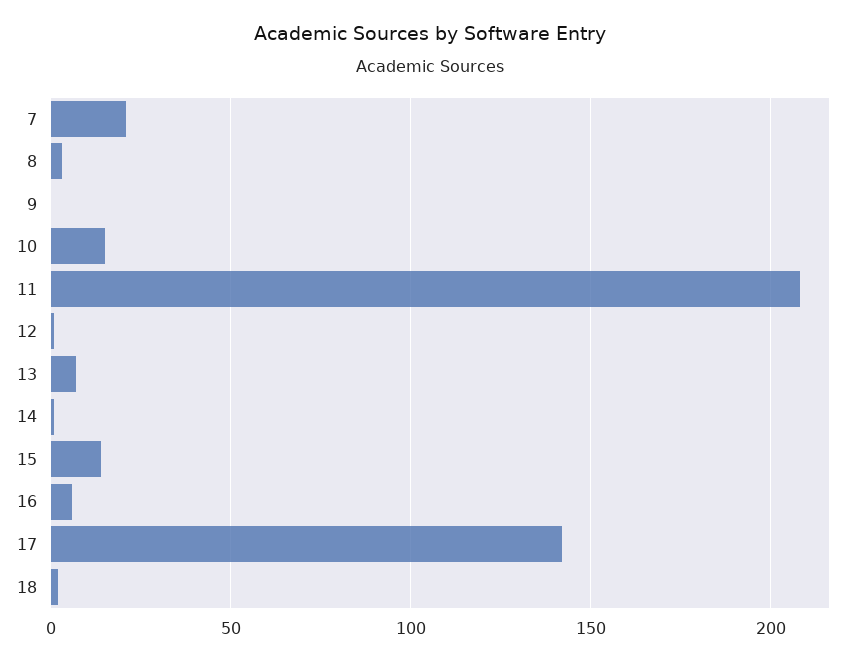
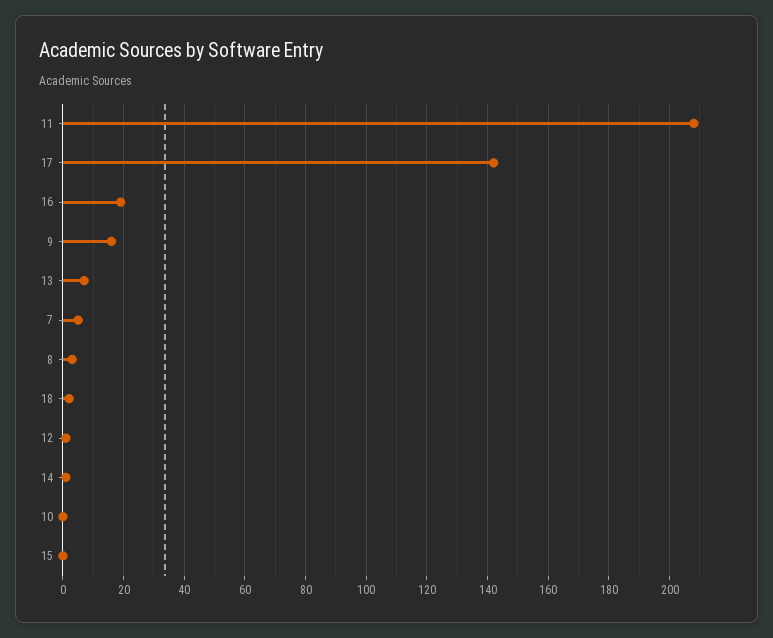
  {
-   "7": 20,
+   "7": 5,
    "8": 5,
-   "9": 0,
+   "9": 15,
-   "10": 15,
+   "10": 0,
    "11": 210,
    "12": 0,
    "13": 5,
    "14": 0,
-   "15": 15,
+   "15": 0,
-   "16": 5,
+   "16": 20,
    "17": 140,
    "18": 0
  }

